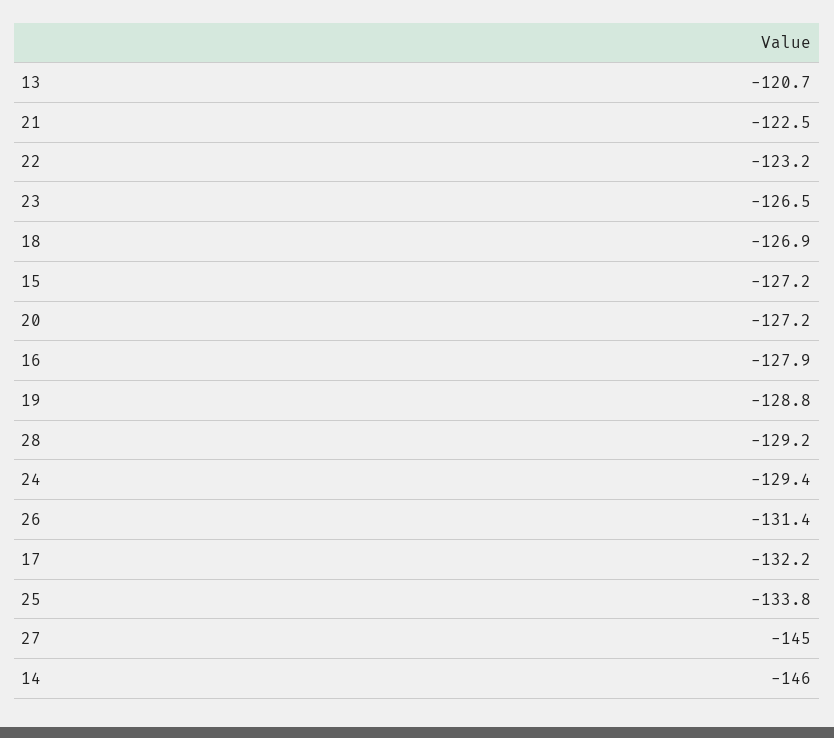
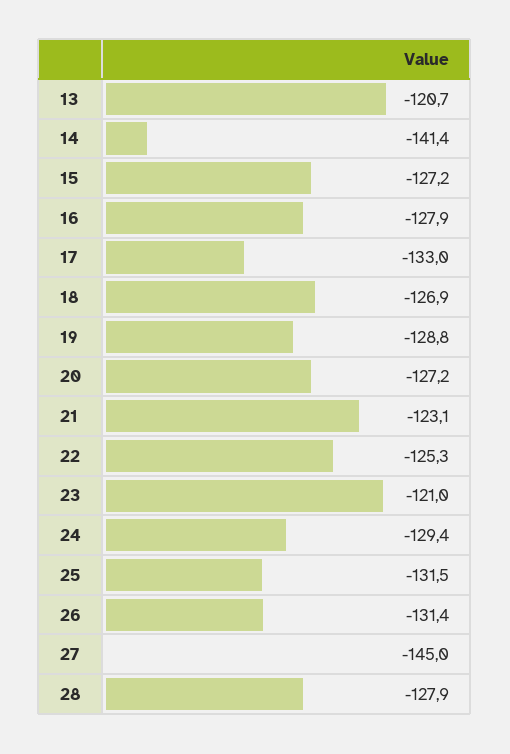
  {
    "13": -120.7,
-   "21": -122.5,
+   "21": -123.1,
-   "22": -123.2,
+   "22": -125.3,
-   "23": -126.5,
+   "23": -121,
    "18": -126.9,
    "15": -127.2,
    "20": -127.2,
    "16": -127.9,
    "19": -128.8,
-   "28": -129.2,
+   "28": -127.9,
    "24": -129.4,
    "26": -131.4,
-   "17": -132.2,
+   "17": -133,
-   "25": -133.8,
+   "25": -131.5,
    "27": -145,
-   "14": -146
+   "14": -141.4
  }

